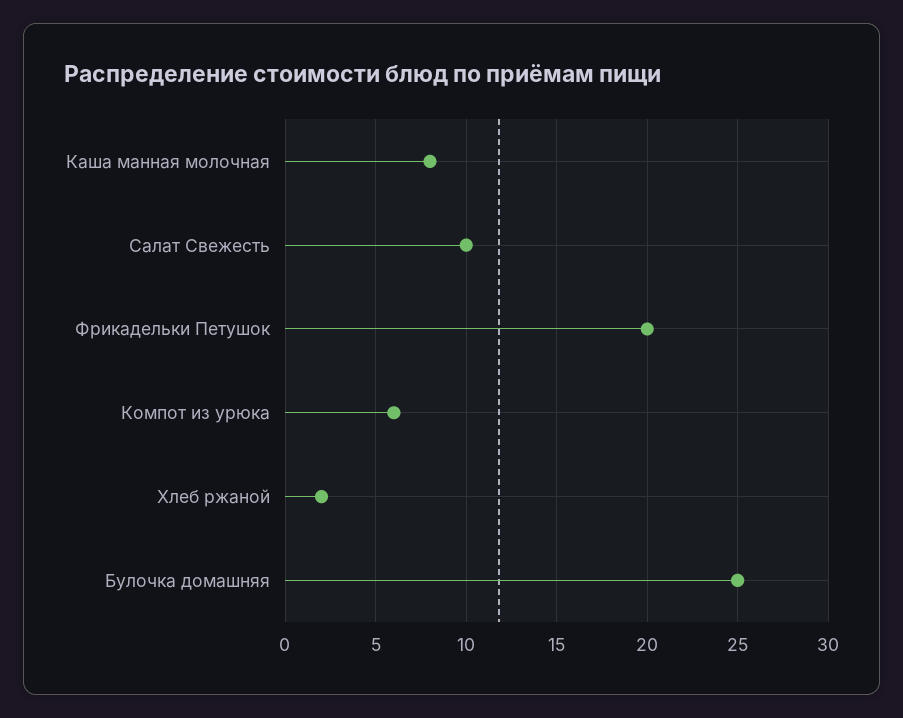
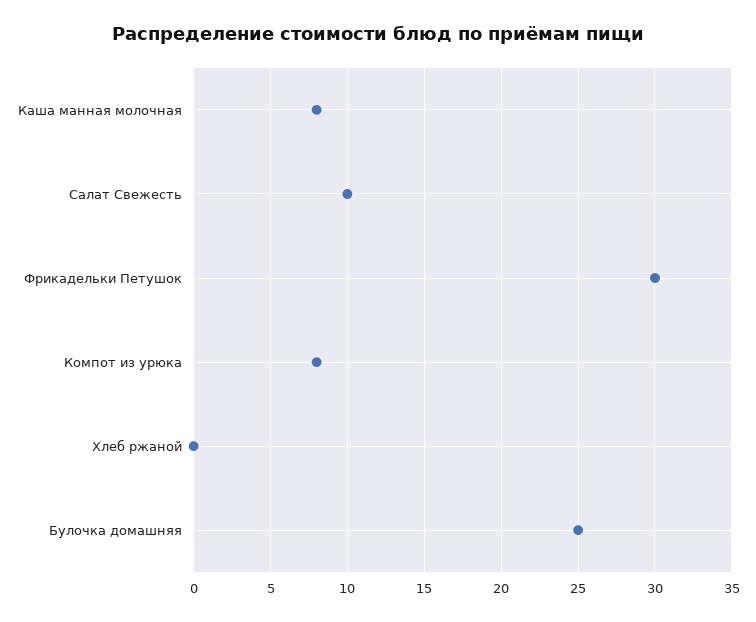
  {
    "Каша манная молочная": 8,
    "Салат Свежесть": 10,
-   "Фрикадельки Петушок": 20,
+   "Фрикадельки Петушок": 30,
-   "Компот из урюка": 6,
+   "Компот из урюка": 8,
-   "Хлеб ржаной": 2,
+   "Хлеб ржаной": 0,
    "Булочка домашняя": 25
  }

